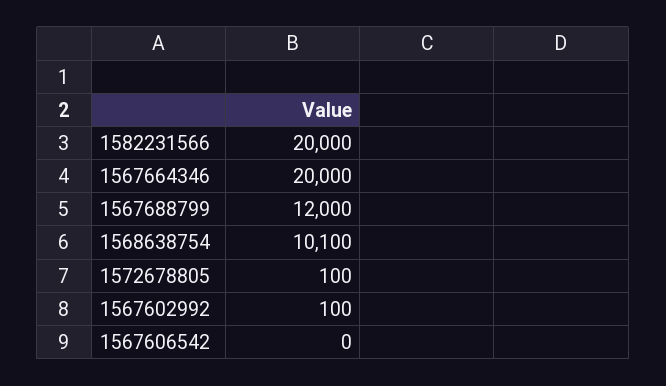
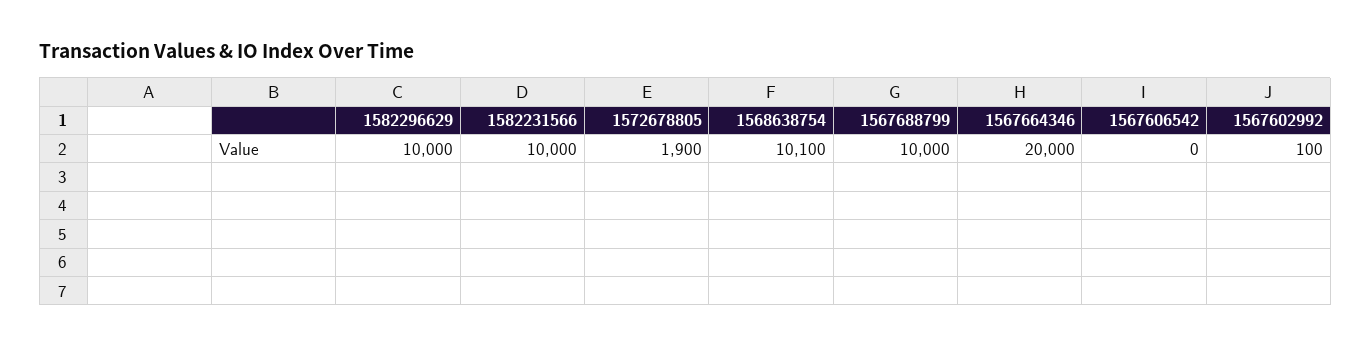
  {
-   "1582231566": 20000,
+   "1582231566": 10000,
    "1567664346": 20000,
-   "1567688799": 12000,
+   "1567688799": 10000,
    "1568638754": 10100,
-   "1572678805": 100,
+   "1572678805": 1900,
    "1567602992": 100,
-   "1567606542": 0
+   "1567606542": 0,
+   "1582296629": 10000
  }

